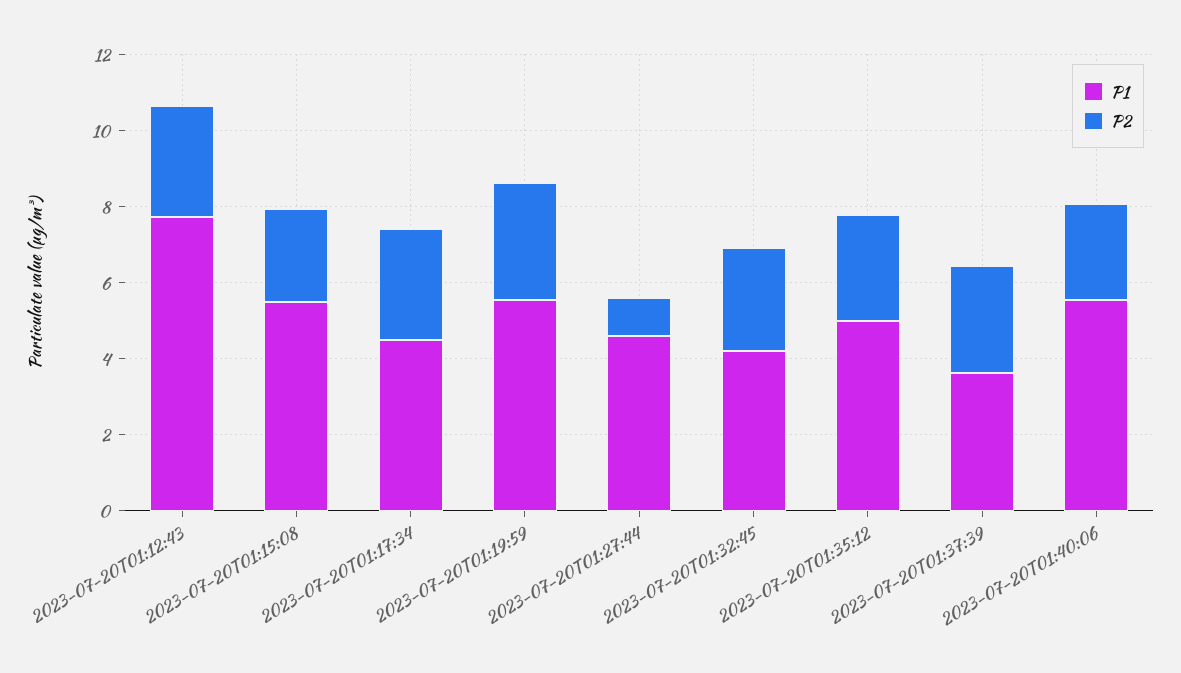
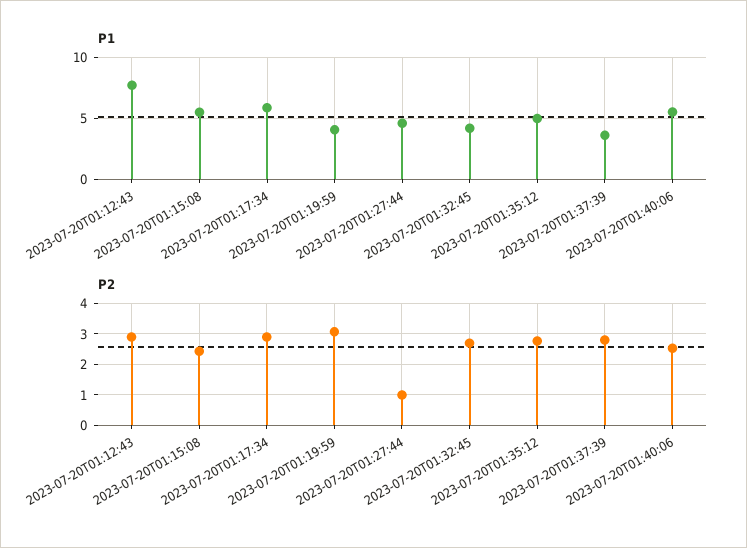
  {
    "P1": {
      "2023-07-20T01:12:43": 7.5,
      "2023-07-20T01:15:08": 5.5,
-     "2023-07-20T01:17:34": 4.5,
+     "2023-07-20T01:17:34": 6,
-     "2023-07-20T01:19:59": 5.5,
+     "2023-07-20T01:19:59": 4,
      "2023-07-20T01:27:44": 4.5,
      "2023-07-20T01:32:45": 4,
      "2023-07-20T01:35:12": 5,
      "2023-07-20T01:37:39": 3.5,
      "2023-07-20T01:40:06": 5.5
    },
    "P2": {
      "2023-07-20T01:12:43": 3,
      "2023-07-20T01:15:08": 2.4,
      "2023-07-20T01:17:34": 3,
      "2023-07-20T01:19:59": 3,
      "2023-07-20T01:27:44": 1,
      "2023-07-20T01:32:45": 2.8,
      "2023-07-20T01:35:12": 2.8,
      "2023-07-20T01:37:39": 2.8,
      "2023-07-20T01:40:06": 2.6
    }
  }

